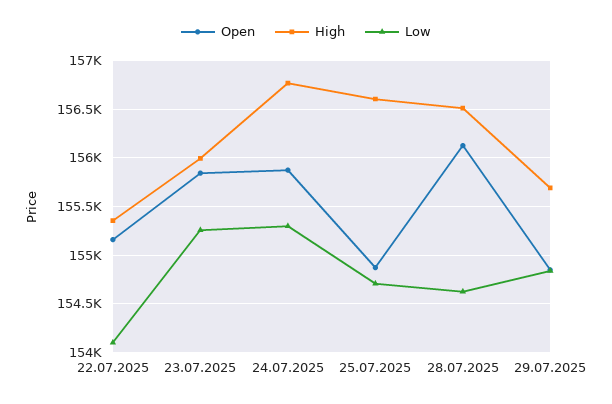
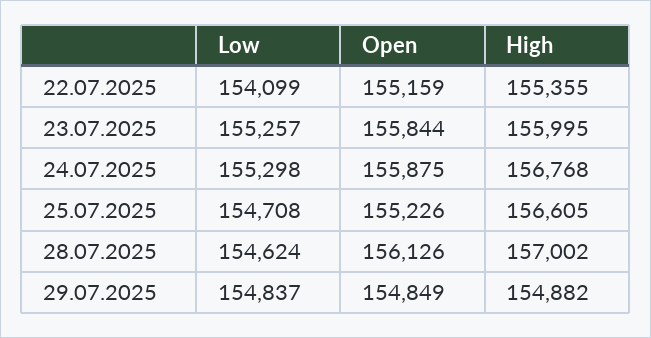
  {
    "Open": {
      "22.07.2025": 155159,
      "23.07.2025": 155844,
      "24.07.2025": 155875,
-     "25.07.2025": 154900,
+     "25.07.2025": 155226,
      "28.07.2025": 156126,
      "29.07.2025": 154849
    },
    "High": {
      "22.07.2025": 155355,
      "23.07.2025": 155995,
      "24.07.2025": 156768,
      "25.07.2025": 156605,
-     "28.07.2025": 156500,
+     "28.07.2025": 157002,
-     "29.07.2025": 155700
+     "29.07.2025": 154882
    },
    "Low": {
      "22.07.2025": 154099,
      "23.07.2025": 155257,
      "24.07.2025": 155298,
      "25.07.2025": 154708,
      "28.07.2025": 154624,
      "29.07.2025": 154837
    }
  }

